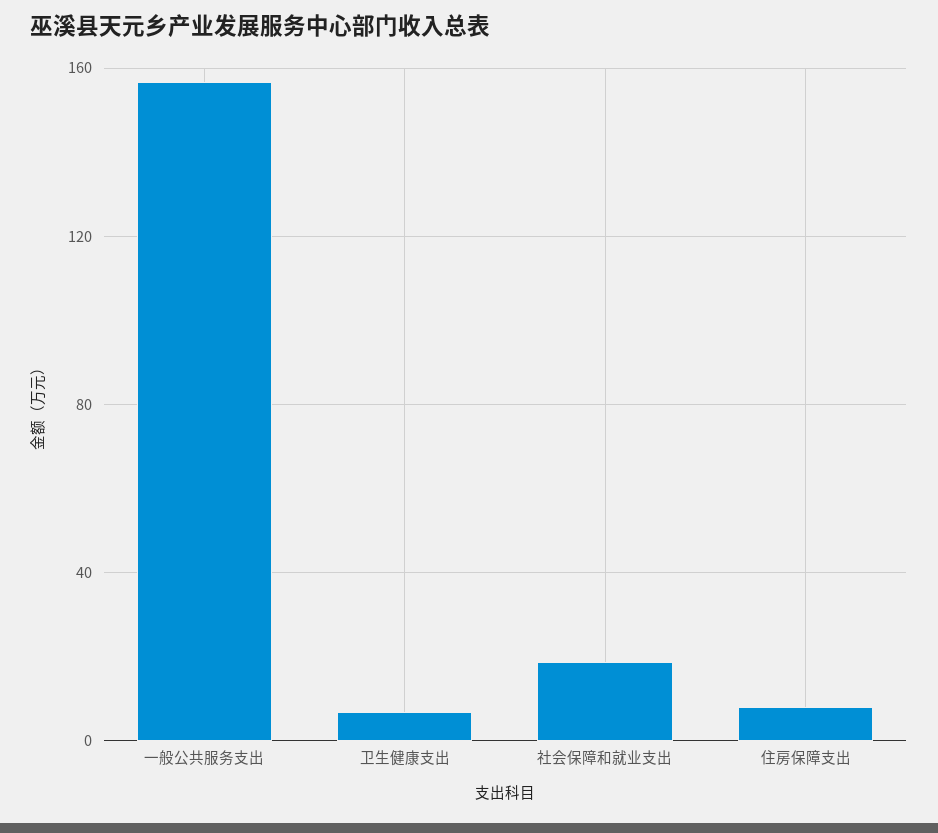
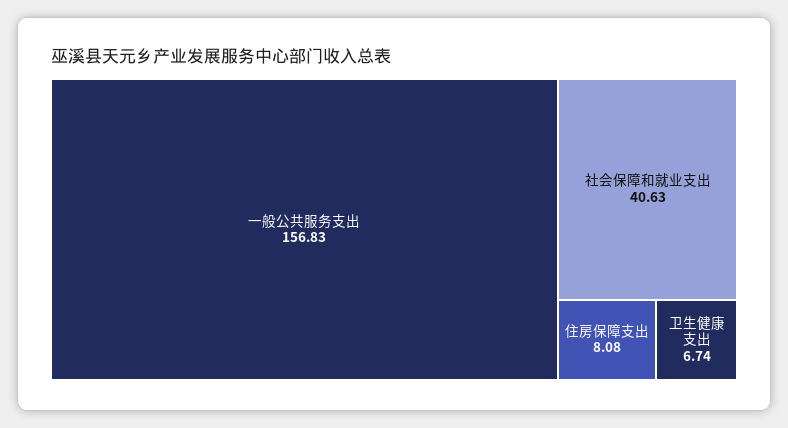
  {
    "一般公共服务支出": 156.83,
    "卫生健康支出": 6.74,
-   "社会保障和就业支出": 20,
+   "社会保障和就业支出": 40.63,
    "住房保障支出": 8.08
  }

